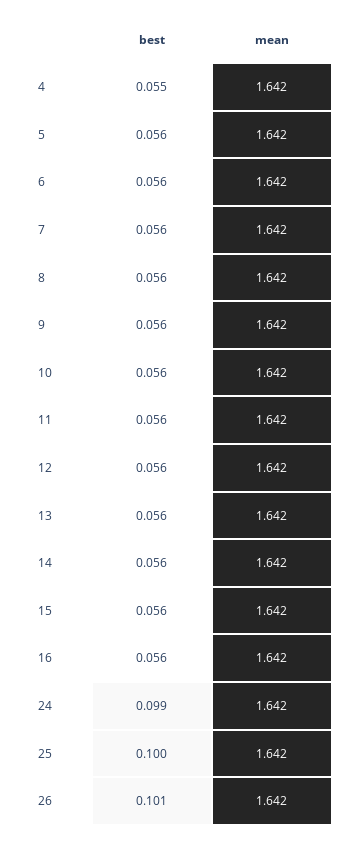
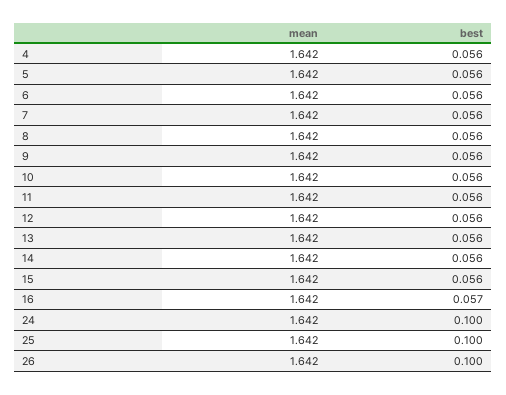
  {
    "best": {
-     "4": 0.055,
+     "4": 0.056,
      "5": 0.056,
      "6": 0.056,
      "7": 0.056,
      "8": 0.056,
      "9": 0.056,
      "10": 0.056,
      "11": 0.056,
      "12": 0.056,
      "13": 0.056,
      "14": 0.056,
      "15": 0.056,
-     "16": 0.056,
+     "16": 0.057,
-     "24": 0.099,
+     "24": 0.1,
      "25": 0.1,
-     "26": 0.101
+     "26": 0.1
    },
    "mean": {
      "4": 1.642,
      "5": 1.642,
      "6": 1.642,
      "7": 1.642,
      "8": 1.642,
      "9": 1.642,
      "10": 1.642,
      "11": 1.642,
      "12": 1.642,
      "13": 1.642,
      "14": 1.642,
      "15": 1.642,
      "16": 1.642,
      "24": 1.642,
      "25": 1.642,
      "26": 1.642
    }
  }

